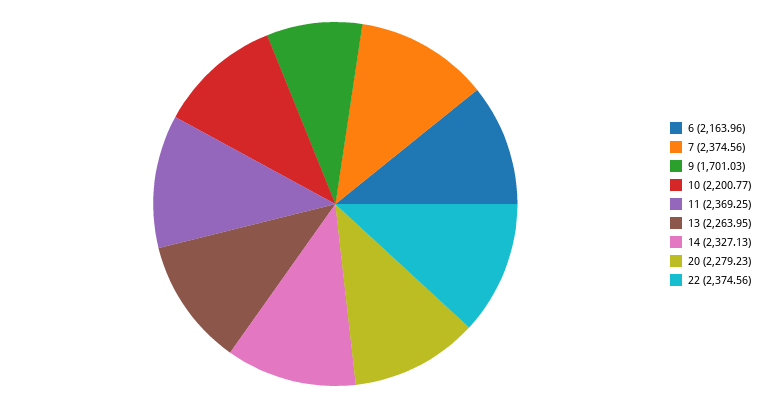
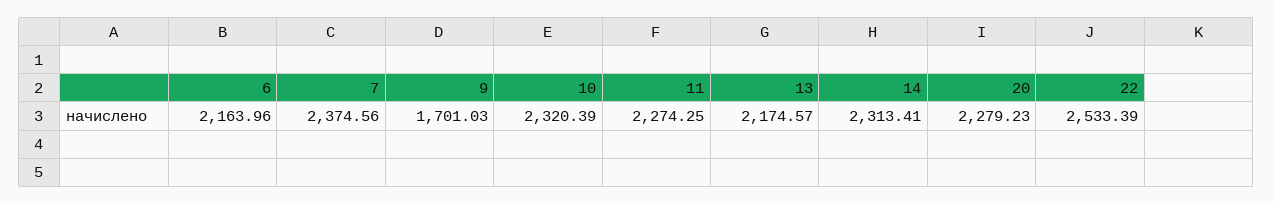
  {
    "6": 2163.96,
    "7": 2374.56,
    "9": 1701.03,
-   "10": 2200.77,
+   "10": 2320.39,
-   "11": 2369.25,
+   "11": 2274.25,
-   "13": 2263.95,
+   "13": 2174.57,
-   "14": 2327.13,
+   "14": 2313.41,
    "20": 2279.23,
-   "22": 2374.56
+   "22": 2533.39
  }

